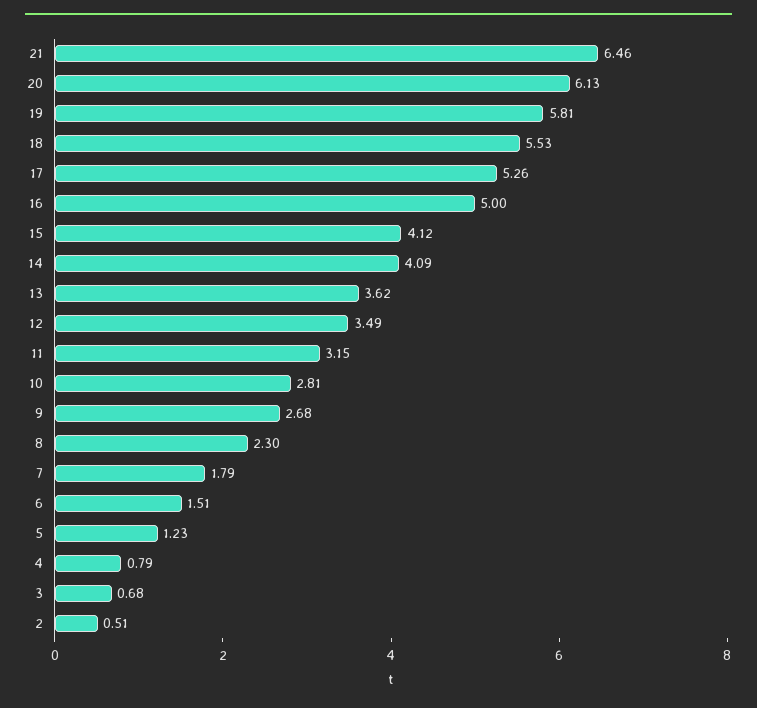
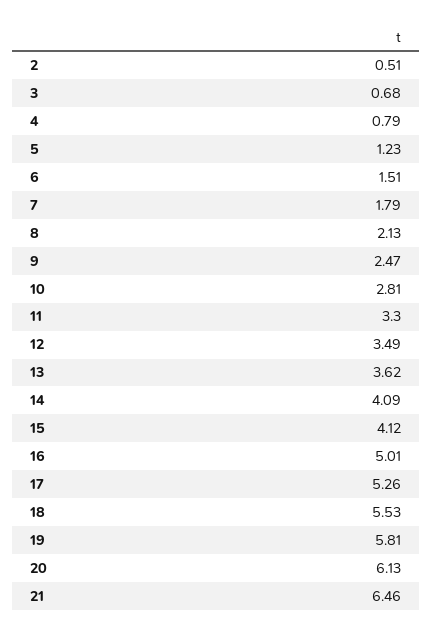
  {
    "21": 6.46,
    "20": 6.13,
    "19": 5.81,
    "18": 5.53,
    "17": 5.26,
-   "16": 5,
+   "16": 5.01,
    "15": 4.12,
    "14": 4.09,
    "13": 3.62,
    "12": 3.49,
-   "11": 3.15,
+   "11": 3.3,
    "10": 2.81,
-   "9": 2.68,
+   "9": 2.47,
-   "8": 2.3,
+   "8": 2.13,
    "7": 1.79,
    "6": 1.51,
    "5": 1.23,
    "4": 0.79,
    "3": 0.68,
    "2": 0.51
  }

